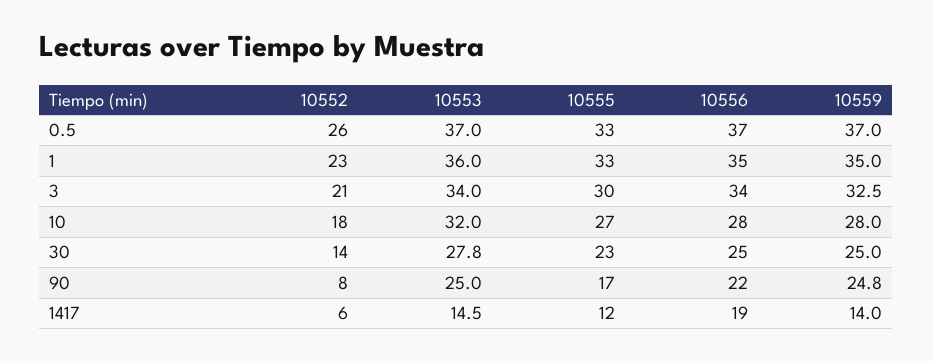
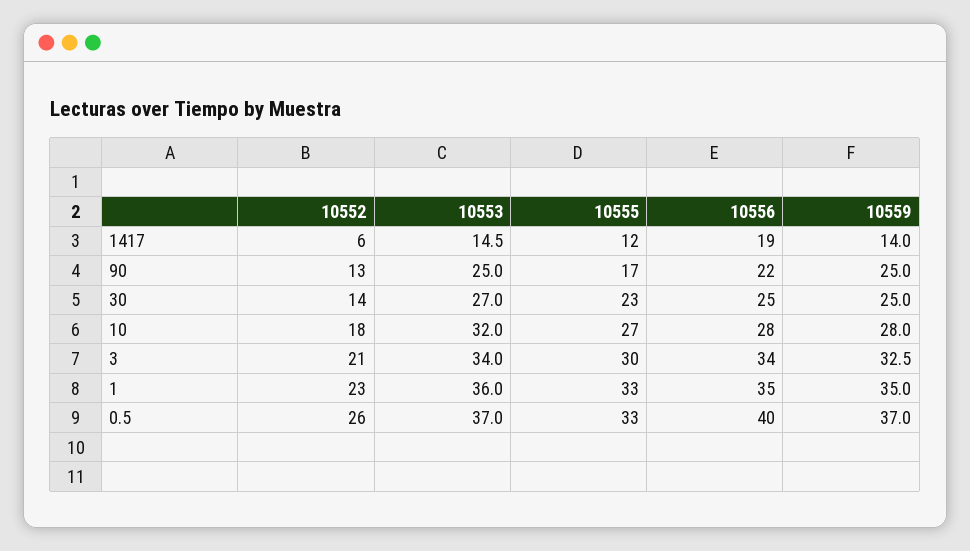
  {
    "10552": {
      "0.5": 26,
      "1": 23,
      "3": 21,
      "10": 18,
      "30": 14,
-     "90": 8,
+     "90": 13,
      "1417": 6
    },
    "10553": {
      "0.5": 37,
      "1": 36,
      "3": 34,
      "10": 32,
-     "30": 27.8,
+     "30": 27,
      "90": 25,
      "1417": 14.5
    },
    "10555": {
      "0.5": 33,
      "1": 33,
      "3": 30,
      "10": 27,
      "30": 23,
      "90": 17,
      "1417": 12
    },
    "10556": {
-     "0.5": 37,
+     "0.5": 40,
      "1": 35,
      "3": 34,
      "10": 28,
      "30": 25,
      "90": 22,
      "1417": 19
    },
    "10559": {
      "0.5": 37,
      "1": 35,
      "3": 32.5,
      "10": 28,
      "30": 25,
-     "90": 24.8,
+     "90": 25,
      "1417": 14
    }
  }

